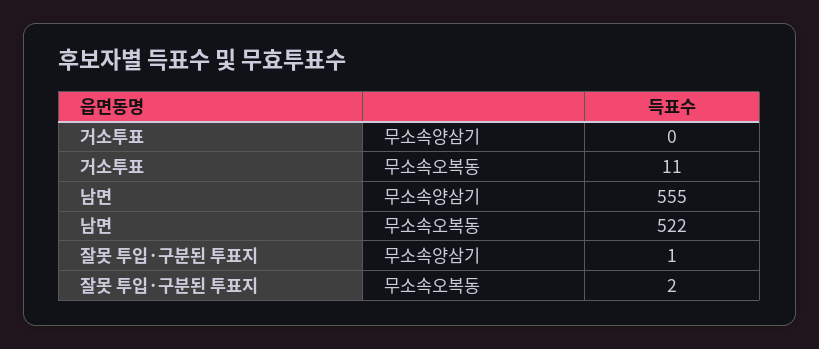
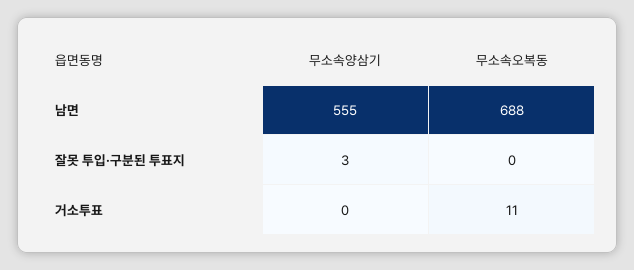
  {
    "거소투표": {
      "무소속양삼기": 0,
      "무소속오복동": 11
    },
    "남면": {
      "무소속양삼기": 555,
-     "무소속오복동": 522
+     "무소속오복동": 688
    },
    "잘못 투입·구분된 투표지": {
-     "무소속양삼기": 1,
+     "무소속양삼기": 3,
-     "무소속오복동": 2
+     "무소속오복동": 0
    }
  }

